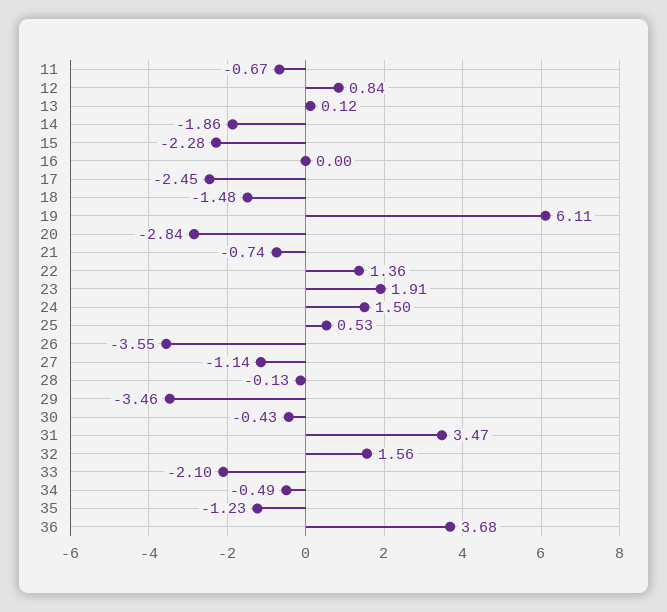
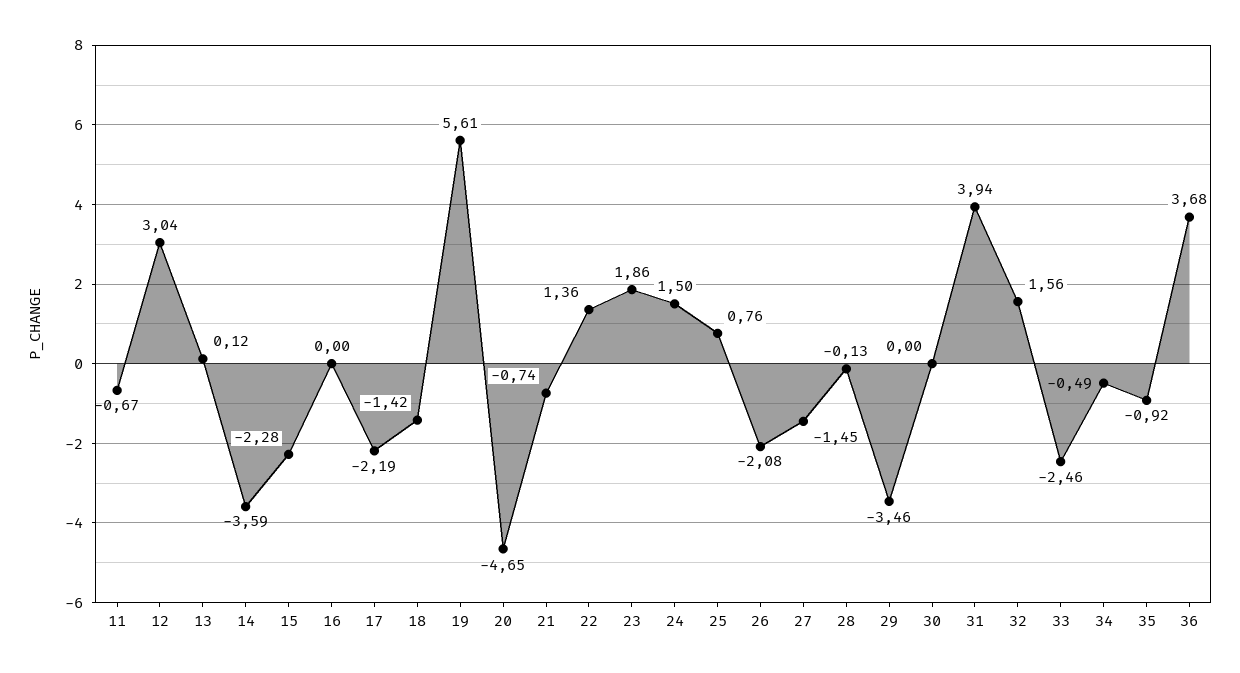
  {
    "11": -0.67,
-   "12": 0.84,
+   "12": 3.04,
    "13": 0.12,
-   "14": -1.86,
+   "14": -3.59,
    "15": -2.28,
    "16": 0,
-   "17": -2.45,
+   "17": -2.19,
-   "18": -1.48,
+   "18": -1.42,
-   "19": 6.11,
+   "19": 5.61,
-   "20": -2.84,
+   "20": -4.65,
    "21": -0.74,
    "22": 1.36,
-   "23": 1.91,
+   "23": 1.86,
    "24": 1.5,
-   "25": 0.53,
+   "25": 0.76,
-   "26": -3.55,
+   "26": -2.08,
-   "27": -1.14,
+   "27": -1.45,
    "28": -0.13,
    "29": -3.46,
-   "30": -0.43,
+   "30": 0,
-   "31": 3.47,
+   "31": 3.94,
    "32": 1.56,
-   "33": -2.1,
+   "33": -2.46,
    "34": -0.49,
-   "35": -1.23,
+   "35": -0.92,
    "36": 3.68
  }

